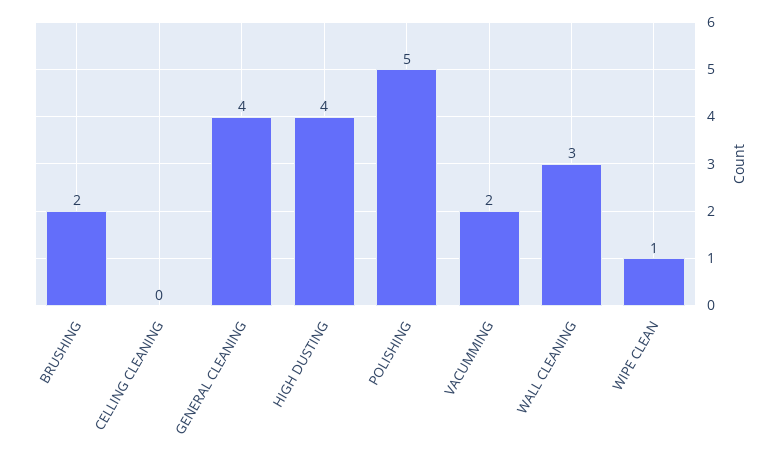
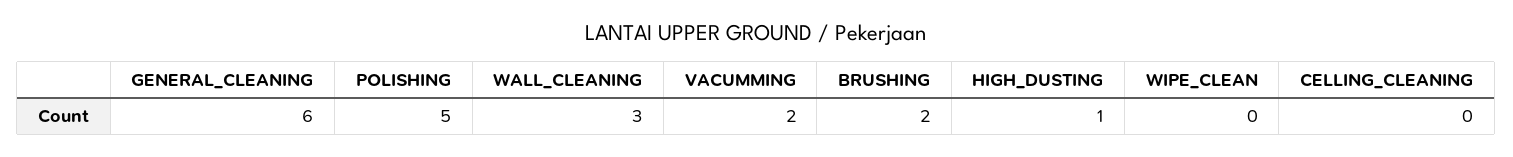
  {
    "BRUSHING": 2,
    "CELLING CLEANING": 0,
-   "GENERAL CLEANING": 4,
+   "GENERAL CLEANING": 6,
-   "HIGH DUSTING": 4,
+   "HIGH DUSTING": 1,
    "POLISHING": 5,
    "VACUMMING": 2,
    "WALL CLEANING": 3,
-   "WIPE CLEAN": 1
+   "WIPE CLEAN": 0
  }

